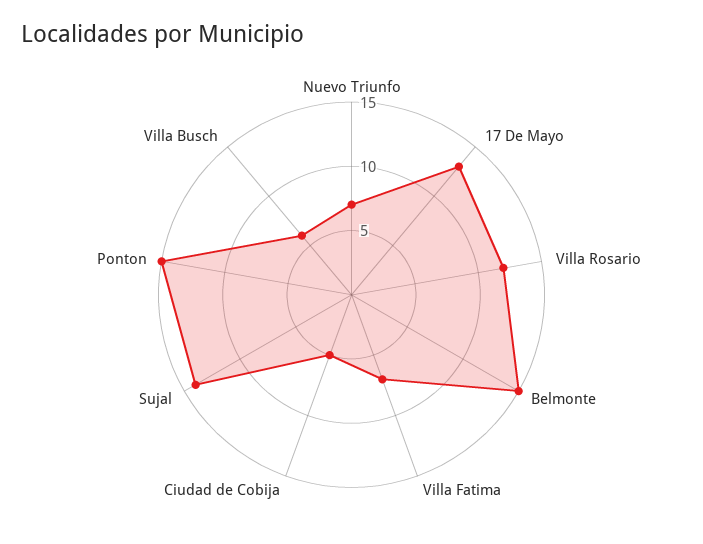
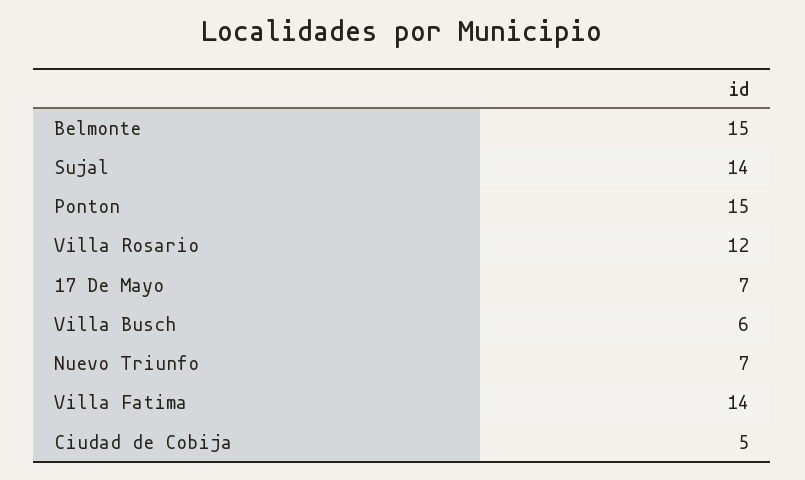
  {
    "Nuevo Triunfo": 7,
-   "17 De Mayo": 13,
+   "17 De Mayo": 7,
    "Villa Rosario": 12,
    "Belmonte": 15,
-   "Villa Fatima": 7,
+   "Villa Fatima": 14,
    "Ciudad de Cobija": 5,
    "Sujal": 14,
    "Ponton": 15,
    "Villa Busch": 6
  }

